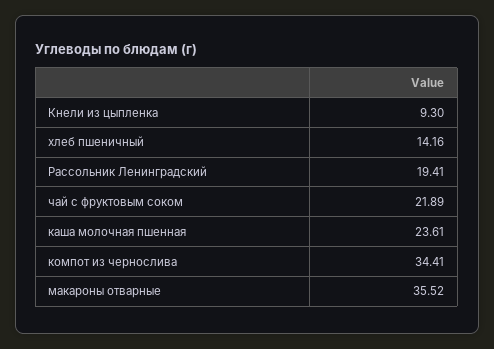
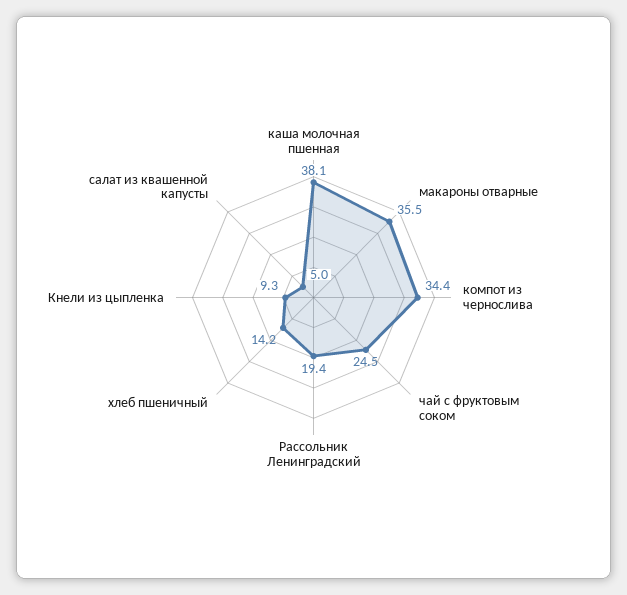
  {
    "Кнели из цыпленка": 9.3,
    "хлеб пшеничный": 14.16,
    "Рассольник Ленинградский": 19.41,
-   "чай с фруктовым соком": 21.89,
+   "чай с фруктовым соком": 24.5,
-   "каша молочная пшенная": 23.61,
+   "каша молочная пшенная": 38.1,
    "компот из чернослива": 34.41,
-   "макароны отварные": 35.52
+   "макароны отварные": 35.52,
+   "салат из квашенной капусты": 5
  }

